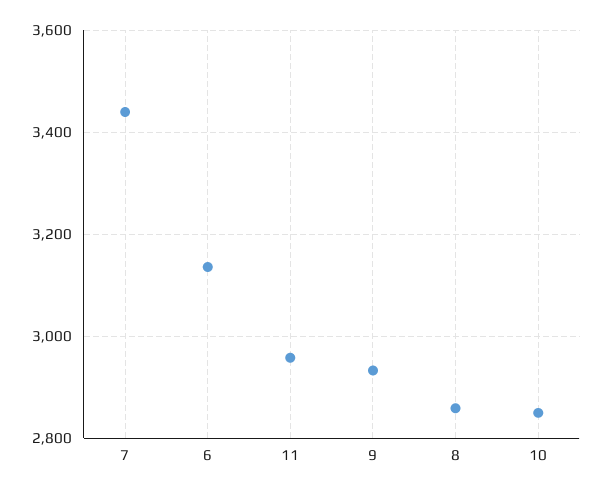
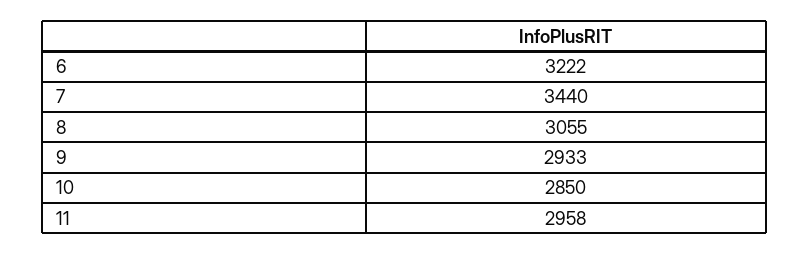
  {
    "7": 3440,
-   "6": 3140,
+   "6": 3222,
    "11": 2958,
    "9": 2933,
-   "8": 2860,
+   "8": 3055,
    "10": 2850
  }

